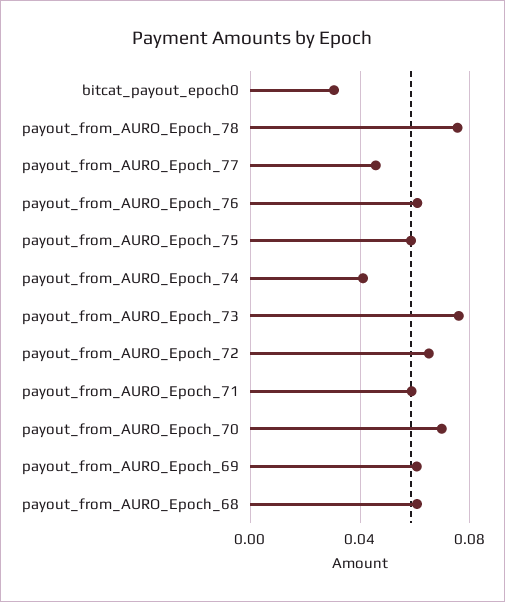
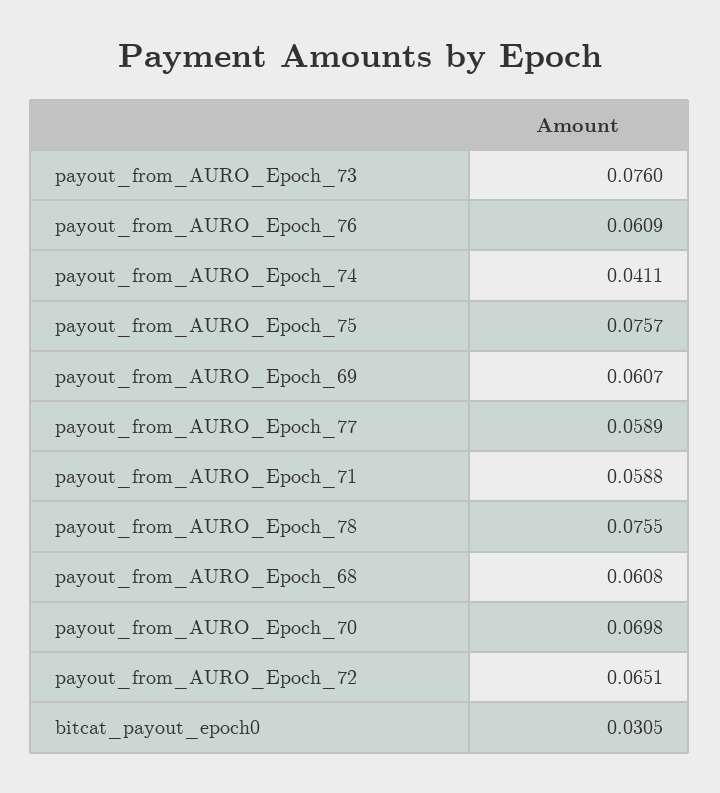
  {
    "bitcat_payout_epoch0": 0.0305,
    "payout_from_AURO_Epoch_78": 0.0755,
-   "payout_from_AURO_Epoch_77": 0.045,
+   "payout_from_AURO_Epoch_77": 0.0589,
    "payout_from_AURO_Epoch_76": 0.0609,
-   "payout_from_AURO_Epoch_75": 0.06,
+   "payout_from_AURO_Epoch_75": 0.0757,
    "payout_from_AURO_Epoch_74": 0.0411,
    "payout_from_AURO_Epoch_73": 0.076,
    "payout_from_AURO_Epoch_72": 0.0651,
    "payout_from_AURO_Epoch_71": 0.0588,
    "payout_from_AURO_Epoch_70": 0.0698,
    "payout_from_AURO_Epoch_69": 0.0607,
    "payout_from_AURO_Epoch_68": 0.0608
  }

